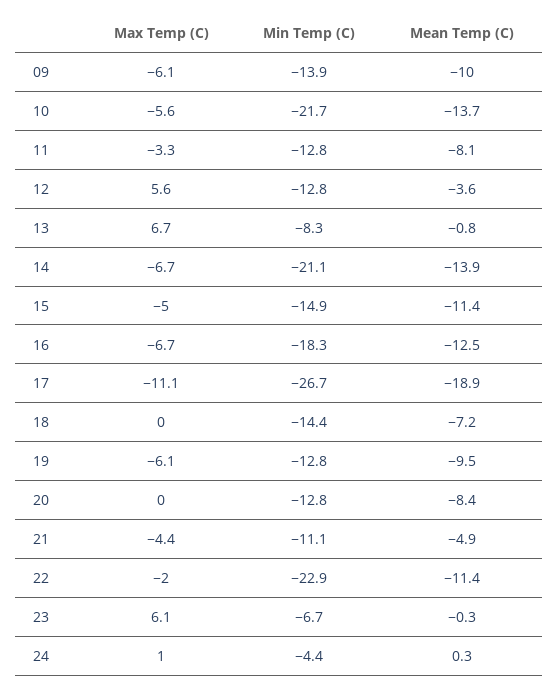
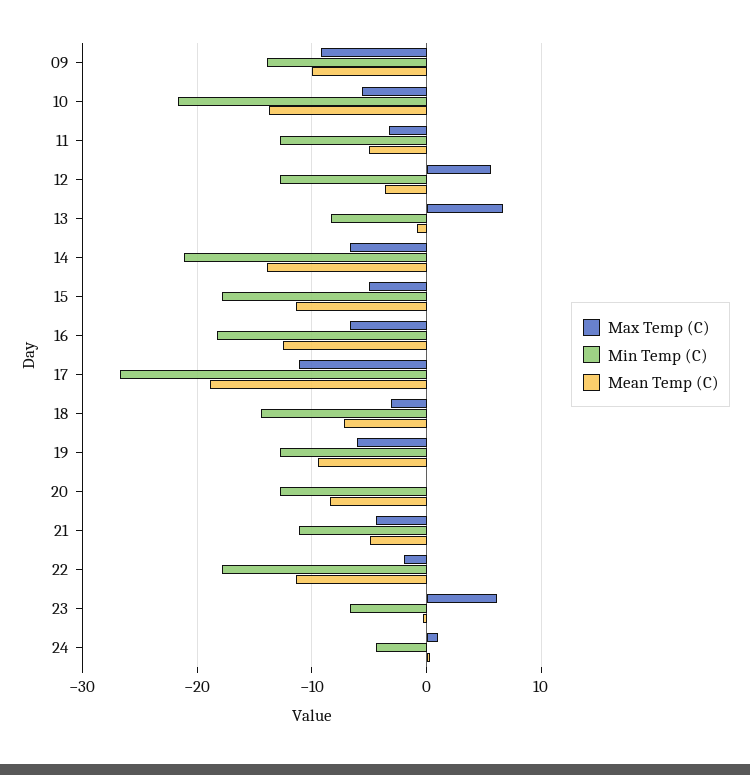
  {
    "Max Temp (C)": {
-     "09": -6.1,
+     "09": -9,
      "10": -5.6,
      "11": -3.3,
      "12": 5.6,
      "13": 6.7,
      "14": -6.7,
      "15": -5,
      "16": -6.7,
      "17": -11.1,
-     "18": 0,
+     "18": -3,
      "19": -6.1,
      "20": 0,
      "21": -4.4,
      "22": -2,
      "23": 6.1,
      "24": 1
    },
    "Min Temp (C)": {
      "09": -13.9,
      "10": -21.7,
      "11": -12.8,
      "12": -12.8,
      "13": -8.3,
      "14": -21.1,
-     "15": -14.9,
+     "15": -18,
      "16": -18.3,
      "17": -26.7,
      "18": -14.4,
      "19": -12.8,
      "20": -12.8,
      "21": -11.1,
-     "22": -22.9,
+     "22": -18,
      "23": -6.7,
      "24": -4.4
    },
    "Mean Temp (C)": {
      "09": -10,
      "10": -13.7,
-     "11": -8.1,
+     "11": -5,
      "12": -3.6,
      "13": -0.8,
      "14": -13.9,
      "15": -11.4,
      "16": -12.5,
      "17": -18.9,
      "18": -7.2,
      "19": -9.5,
      "20": -8.4,
      "21": -4.9,
      "22": -11.4,
      "23": -0.3,
      "24": 0.3
    }
  }

